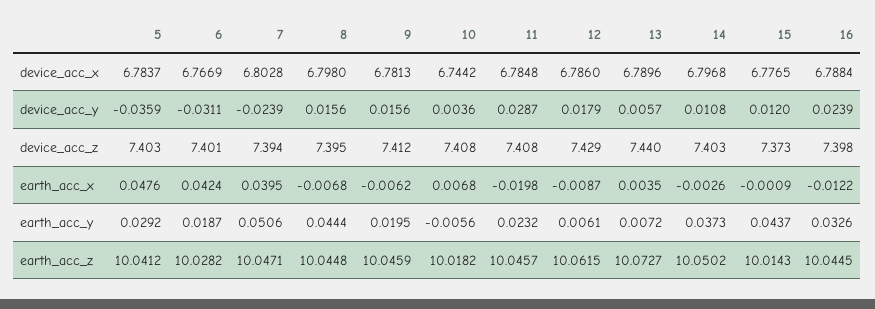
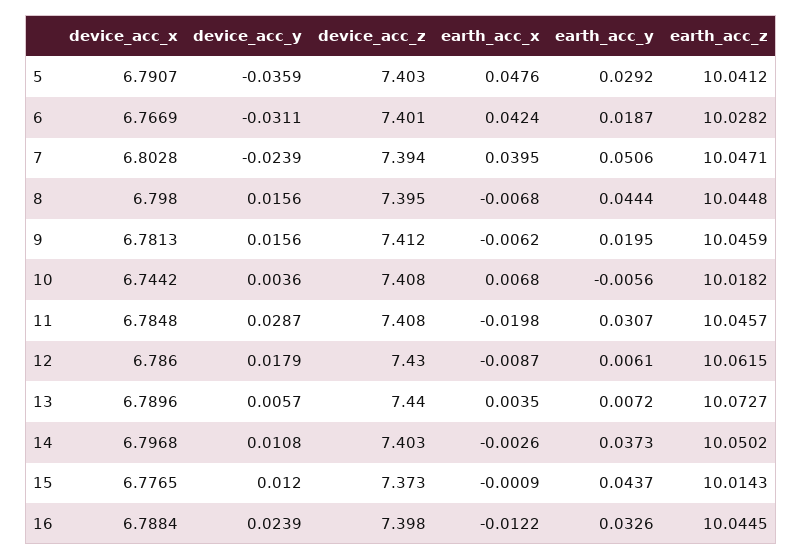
  {
    "5": {
-     "device_acc_x": 6.7837,
+     "device_acc_x": 6.7907,
      "device_acc_y": -0.0359,
      "device_acc_z": 7.403,
      "earth_acc_x": 0.0476,
      "earth_acc_y": 0.0292,
      "earth_acc_z": 10.0412
    },
    "6": {
      "device_acc_x": 6.7669,
      "device_acc_y": -0.0311,
      "device_acc_z": 7.401,
      "earth_acc_x": 0.0424,
      "earth_acc_y": 0.0187,
      "earth_acc_z": 10.0282
    },
    "7": {
      "device_acc_x": 6.8028,
      "device_acc_y": -0.0239,
      "device_acc_z": 7.394,
      "earth_acc_x": 0.0395,
      "earth_acc_y": 0.0506,
      "earth_acc_z": 10.0471
    },
    "8": {
      "device_acc_x": 6.798,
      "device_acc_y": 0.0156,
      "device_acc_z": 7.395,
      "earth_acc_x": -0.0068,
      "earth_acc_y": 0.0444,
      "earth_acc_z": 10.0448
    },
    "9": {
      "device_acc_x": 6.7813,
      "device_acc_y": 0.0156,
      "device_acc_z": 7.412,
      "earth_acc_x": -0.0062,
      "earth_acc_y": 0.0195,
      "earth_acc_z": 10.0459
    },
    "10": {
      "device_acc_x": 6.7442,
      "device_acc_y": 0.0036,
      "device_acc_z": 7.408,
      "earth_acc_x": 0.0068,
      "earth_acc_y": -0.0056,
      "earth_acc_z": 10.0182
    },
    "11": {
      "device_acc_x": 6.7848,
      "device_acc_y": 0.0287,
      "device_acc_z": 7.408,
      "earth_acc_x": -0.0198,
-     "earth_acc_y": 0.0232,
+     "earth_acc_y": 0.0307,
      "earth_acc_z": 10.0457
    },
    "12": {
      "device_acc_x": 6.786,
      "device_acc_y": 0.0179,
-     "device_acc_z": 7.429,
+     "device_acc_z": 7.43,
      "earth_acc_x": -0.0087,
      "earth_acc_y": 0.0061,
      "earth_acc_z": 10.0615
    },
    "13": {
      "device_acc_x": 6.7896,
      "device_acc_y": 0.0057,
      "device_acc_z": 7.44,
      "earth_acc_x": 0.0035,
      "earth_acc_y": 0.0072,
      "earth_acc_z": 10.0727
    },
    "14": {
      "device_acc_x": 6.7968,
      "device_acc_y": 0.0108,
      "device_acc_z": 7.403,
      "earth_acc_x": -0.0026,
      "earth_acc_y": 0.0373,
      "earth_acc_z": 10.0502
    },
    "15": {
      "device_acc_x": 6.7765,
      "device_acc_y": 0.012,
      "device_acc_z": 7.373,
      "earth_acc_x": -0.0009,
      "earth_acc_y": 0.0437,
      "earth_acc_z": 10.0143
    },
    "16": {
      "device_acc_x": 6.7884,
      "device_acc_y": 0.0239,
      "device_acc_z": 7.398,
      "earth_acc_x": -0.0122,
      "earth_acc_y": 0.0326,
      "earth_acc_z": 10.0445
    }
  }

